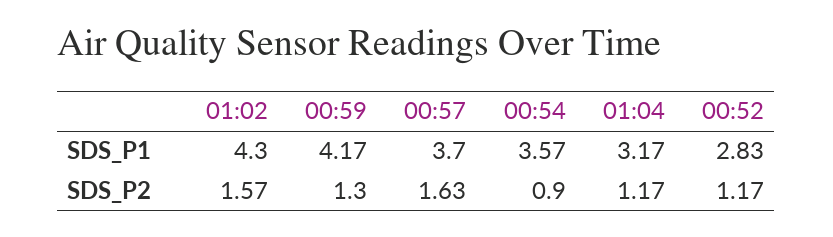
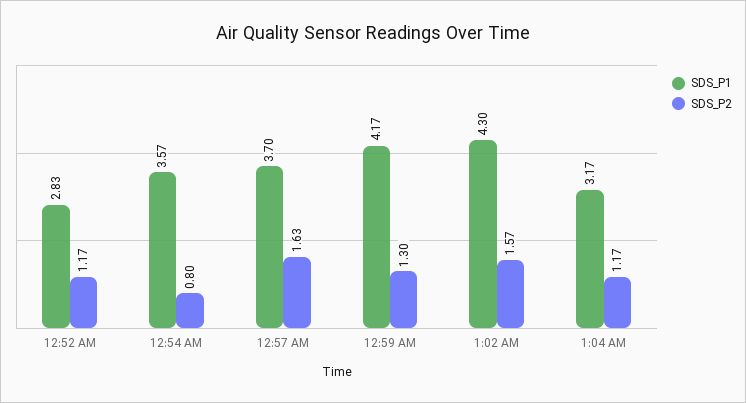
  {
    "SDS_P1": {
      "01:02": 4.3,
      "00:59": 4.17,
      "00:57": 3.7,
      "00:54": 3.57,
      "01:04": 3.17,
      "00:52": 2.83
    },
    "SDS_P2": {
      "01:02": 1.57,
      "00:59": 1.3,
      "00:57": 1.63,
-     "00:54": 0.9,
+     "00:54": 0.8,
      "01:04": 1.17,
      "00:52": 1.17
    }
  }

